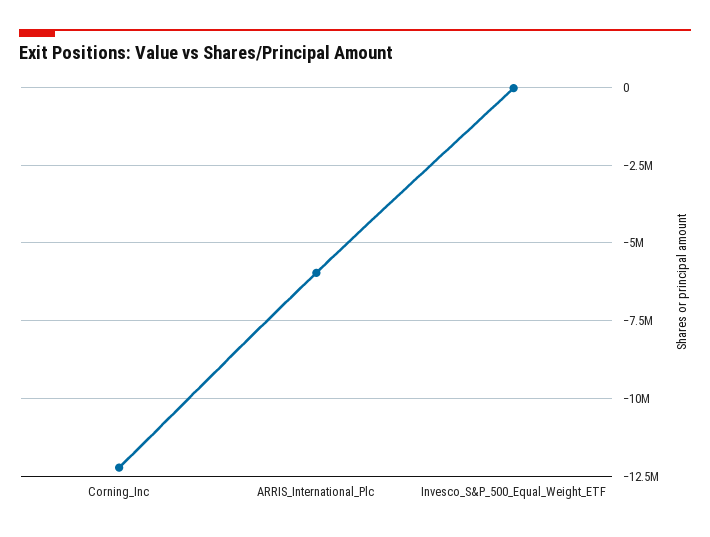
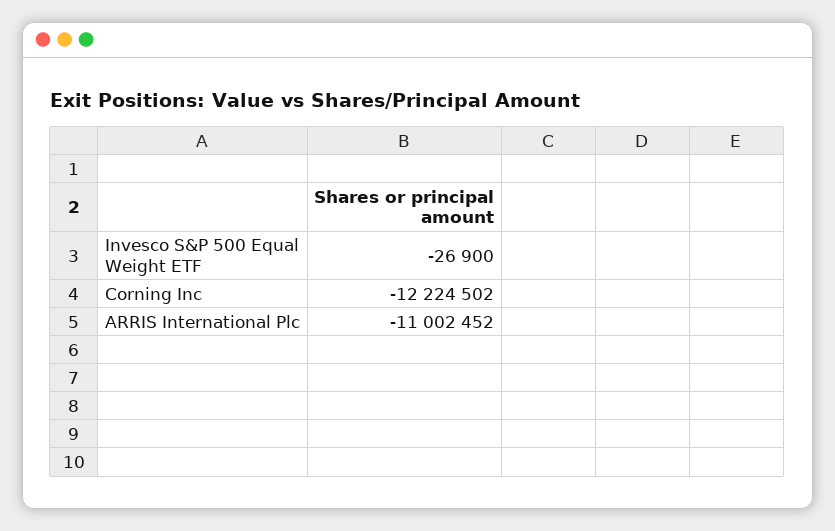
  {
    "Corning_Inc": -12224502,
-   "ARRIS_International_Plc": -6000000,
+   "ARRIS_International_Plc": -11002452,
    "Invesco_S&P_500_Equal_Weight_ETF": -26900
  }

